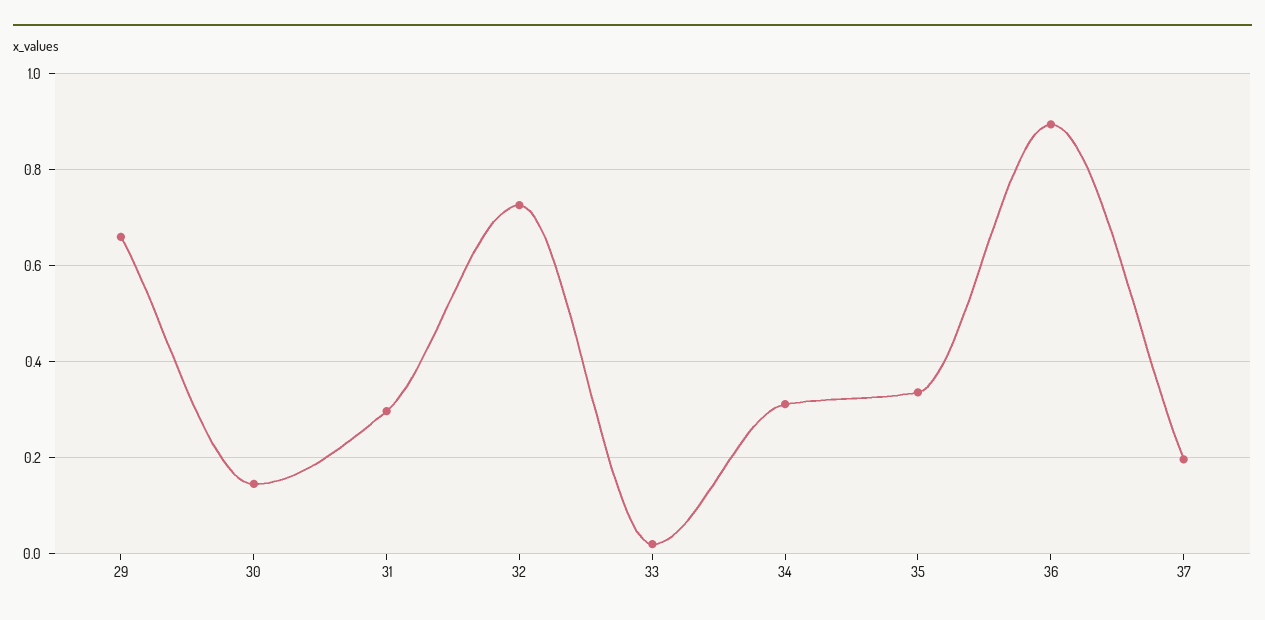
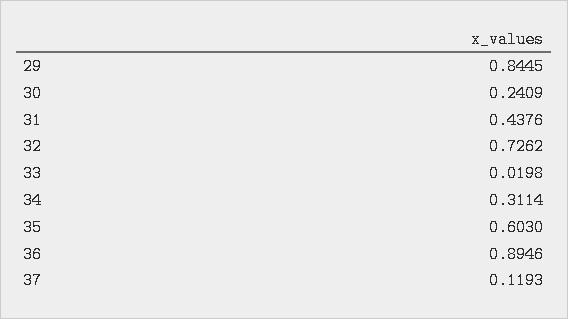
  {
-   "29": 0.66,
+   "29": 0.8445,
-   "30": 0.14,
+   "30": 0.2409,
-   "31": 0.3,
+   "31": 0.4376,
    "32": 0.7262,
    "33": 0.0198,
    "34": 0.3114,
-   "35": 0.34,
+   "35": 0.603,
    "36": 0.8946,
-   "37": 0.2
+   "37": 0.1193
  }

